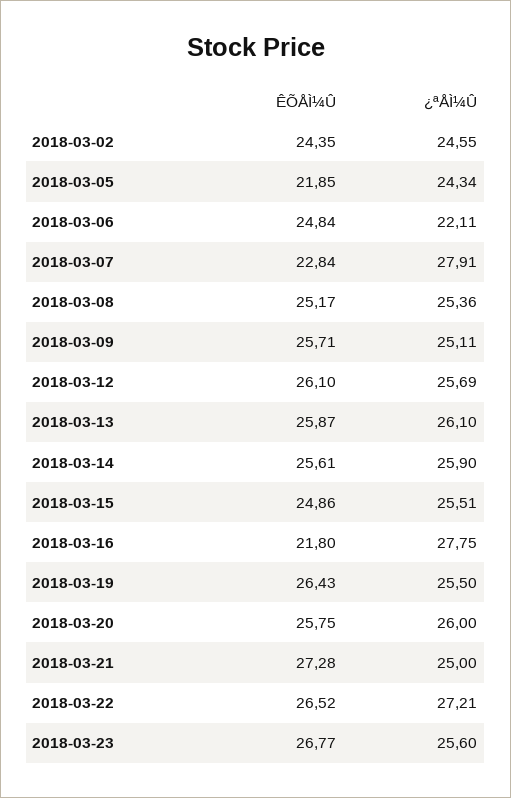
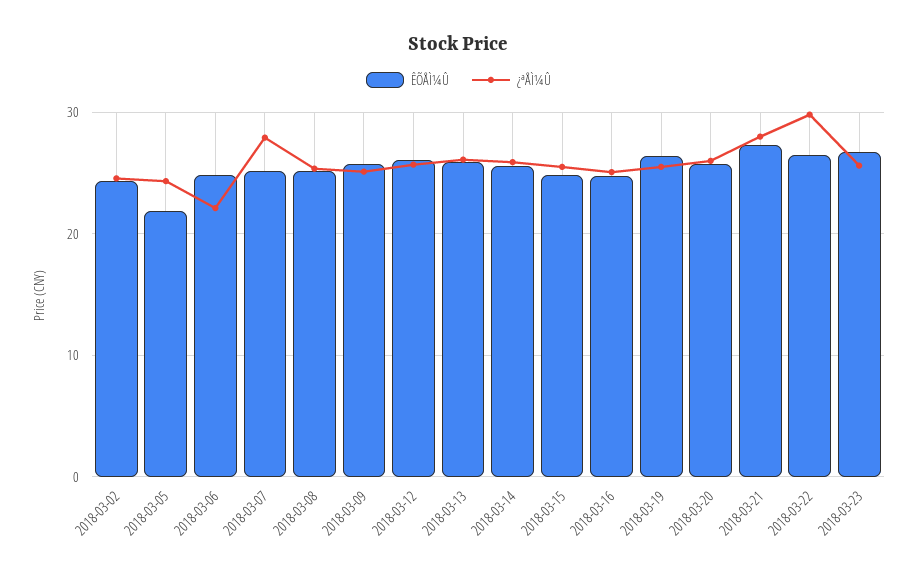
  {
    "ÊÕÅÌ¼Û": {
      "2018-03-02": 24.35,
      "2018-03-05": 21.85,
      "2018-03-06": 24.84,
-     "2018-03-07": 22.84,
+     "2018-03-07": 25,
      "2018-03-08": 25.17,
      "2018-03-09": 25.71,
      "2018-03-12": 26.1,
      "2018-03-13": 25.87,
      "2018-03-14": 25.61,
      "2018-03-15": 24.86,
-     "2018-03-16": 21.8,
+     "2018-03-16": 25,
      "2018-03-19": 26.43,
      "2018-03-20": 25.75,
      "2018-03-21": 27.28,
      "2018-03-22": 26.52,
      "2018-03-23": 26.77
    },
    "¿ªÅÌ¼Û": {
      "2018-03-02": 24.55,
      "2018-03-05": 24.34,
      "2018-03-06": 22.11,
      "2018-03-07": 27.91,
      "2018-03-08": 25.36,
      "2018-03-09": 25.11,
      "2018-03-12": 25.69,
      "2018-03-13": 26.1,
      "2018-03-14": 25.9,
      "2018-03-15": 25.51,
-     "2018-03-16": 27.75,
+     "2018-03-16": 25,
      "2018-03-19": 25.5,
      "2018-03-20": 26,
-     "2018-03-21": 25,
+     "2018-03-21": 28,
-     "2018-03-22": 27.21,
+     "2018-03-22": 30,
      "2018-03-23": 25.6
    }
  }

